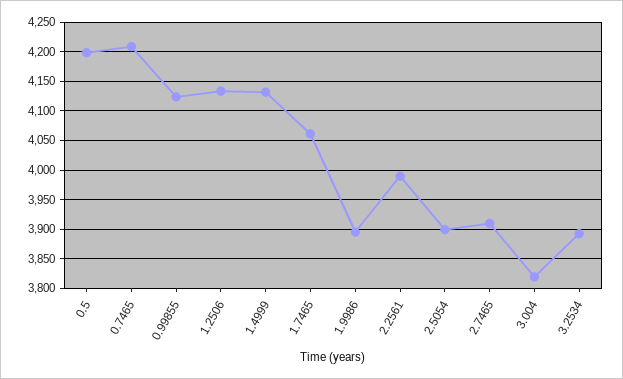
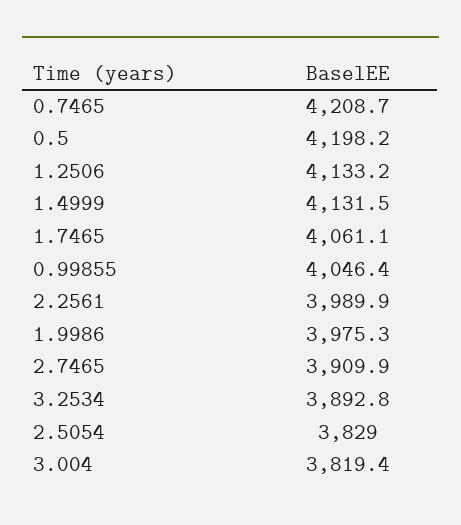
  {
    "0.5": 4198.2,
    "0.7465": 4208.7,
-   "0.99855": 4125,
+   "0.99855": 4046.4,
    "1.2506": 4133.2,
    "1.4999": 4131.5,
    "1.7465": 4061.1,
-   "1.9986": 3900,
+   "1.9986": 3975.3,
    "2.2561": 3989.9,
-   "2.5054": 3900,
+   "2.5054": 3829,
    "2.7465": 3909.9,
    "3.004": 3819.4,
    "3.2534": 3892.8
  }

